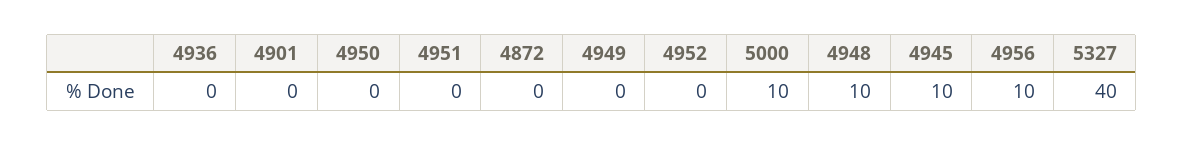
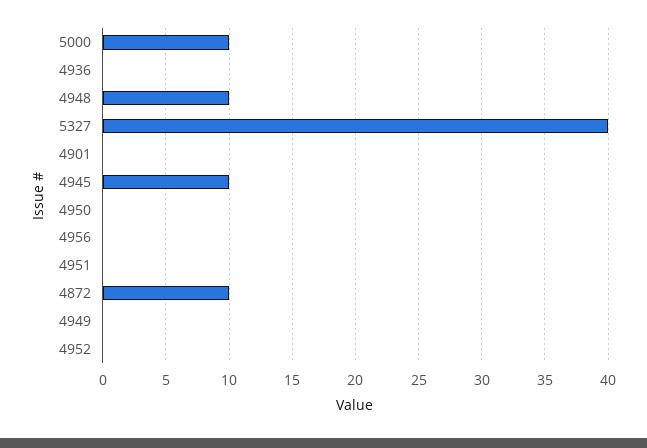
  {
    "4936": 0,
    "4901": 0,
    "4950": 0,
    "4951": 0,
-   "4872": 0,
+   "4872": 10,
    "4949": 0,
    "4952": 0,
    "5000": 10,
    "4948": 10,
    "4945": 10,
-   "4956": 10,
+   "4956": 0,
    "5327": 40
  }

